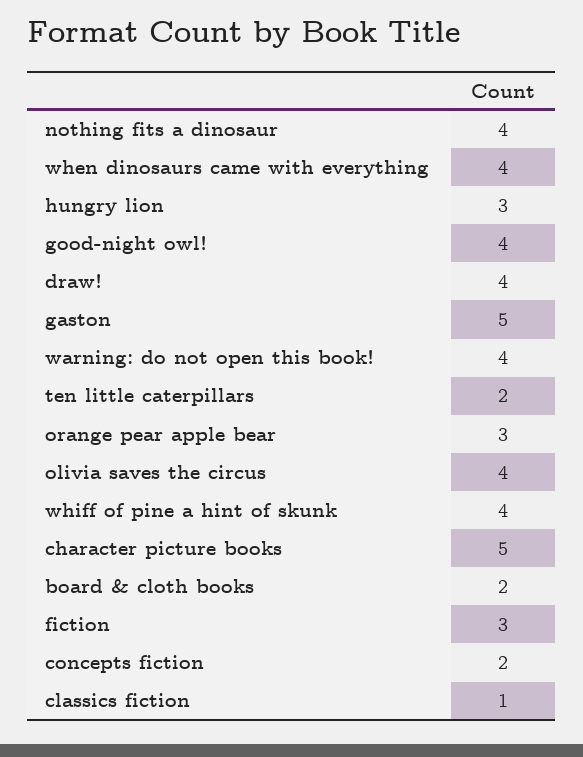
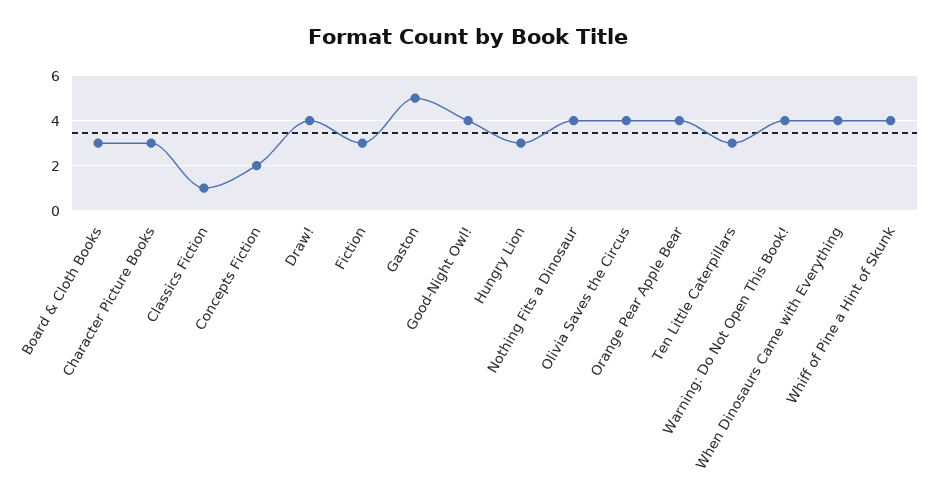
  {
    "nothing fits a dinosaur": 4,
    "when dinosaurs came with everything": 4,
    "hungry lion": 3,
    "good-night owl!": 4,
    "draw!": 4,
    "gaston": 5,
    "warning: do not open this book!": 4,
-   "ten little caterpillars": 2,
+   "ten little caterpillars": 3,
-   "orange pear apple bear": 3,
+   "orange pear apple bear": 4,
    "olivia saves the circus": 4,
    "whiff of pine a hint of skunk": 4,
-   "character picture books": 5,
+   "character picture books": 3,
-   "board & cloth books": 2,
+   "board & cloth books": 3,
    "fiction": 3,
    "concepts fiction": 2,
    "classics fiction": 1
  }

